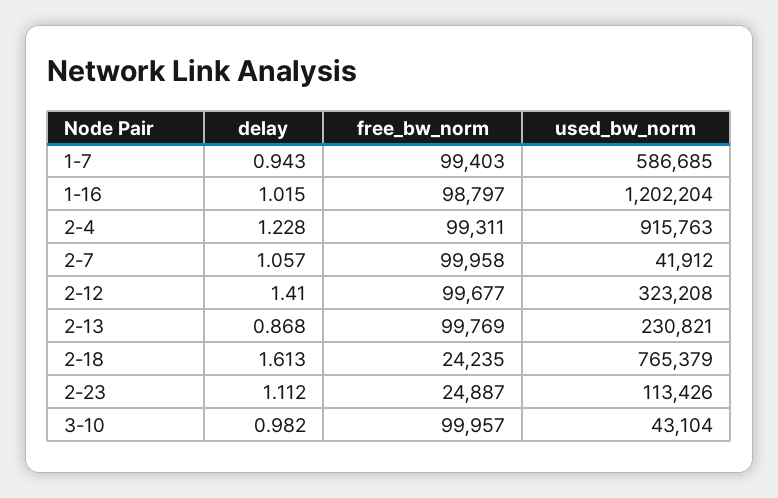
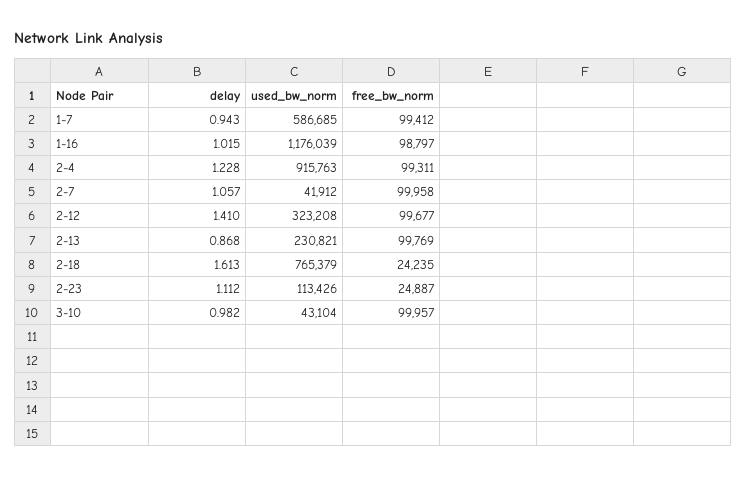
  {
    "delay": {
      "1-7": 0.943,
      "1-16": 1.015,
      "2-4": 1.228,
      "2-7": 1.057,
      "2-12": 1.41,
      "2-13": 0.868,
      "2-18": 1.613,
      "2-23": 1.112,
      "3-10": 0.982
    },
    "free_bw_norm": {
-     "1-7": 99403,
+     "1-7": 99412,
      "1-16": 98797,
      "2-4": 99311,
      "2-7": 99958,
      "2-12": 99677,
      "2-13": 99769,
      "2-18": 24235,
      "2-23": 24887,
      "3-10": 99957
    },
    "used_bw_norm": {
      "1-7": 586685,
-     "1-16": 1202204,
+     "1-16": 1176039,
      "2-4": 915763,
      "2-7": 41912,
      "2-12": 323208,
      "2-13": 230821,
      "2-18": 765379,
      "2-23": 113426,
      "3-10": 43104
    }
  }

